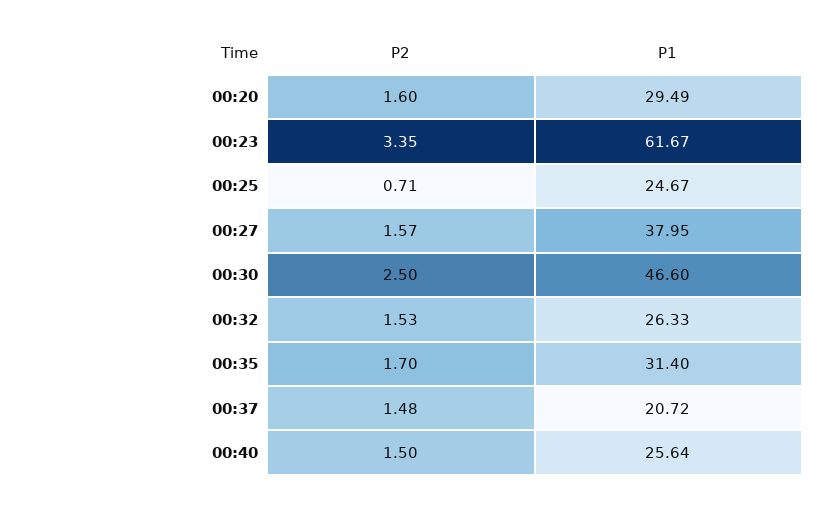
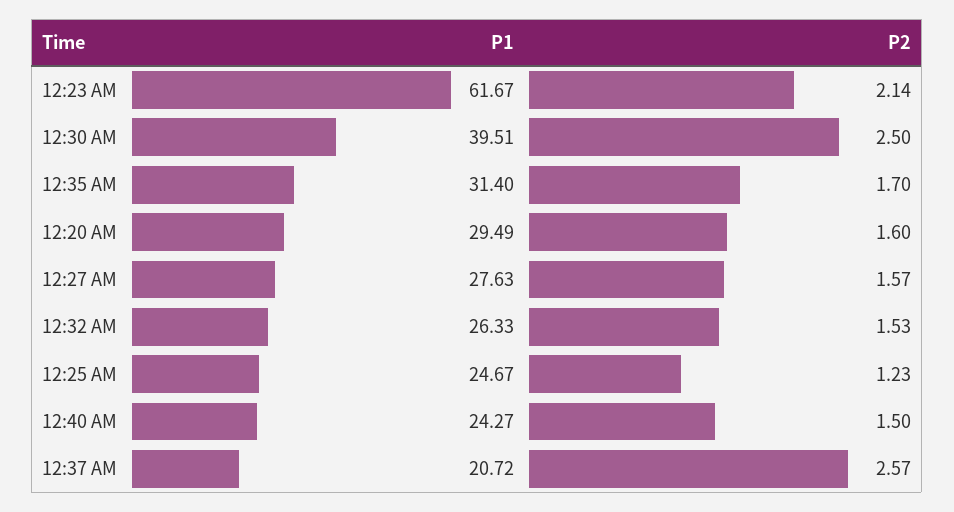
  {
    "P2": {
      "00:20": 1.6,
-     "00:23": 3.35,
+     "00:23": 2.14,
-     "00:25": 0.71,
+     "00:25": 1.23,
      "00:27": 1.57,
      "00:30": 2.5,
      "00:32": 1.53,
      "00:35": 1.7,
-     "00:37": 1.48,
+     "00:37": 2.57,
      "00:40": 1.5
    },
    "P1": {
      "00:20": 29.49,
      "00:23": 61.67,
      "00:25": 24.67,
-     "00:27": 37.95,
+     "00:27": 27.63,
-     "00:30": 46.6,
+     "00:30": 39.51,
      "00:32": 26.33,
      "00:35": 31.4,
      "00:37": 20.72,
-     "00:40": 25.64
+     "00:40": 24.27
    }
  }

